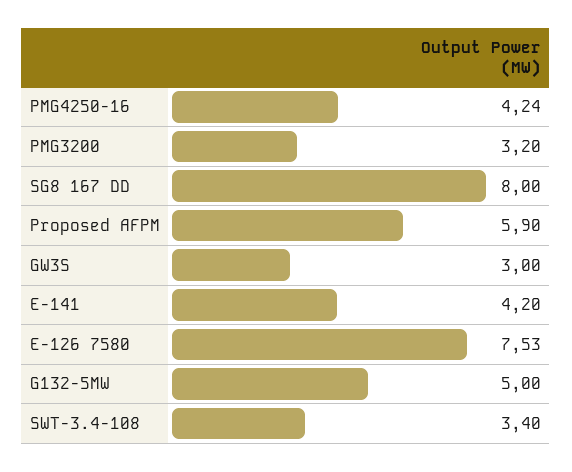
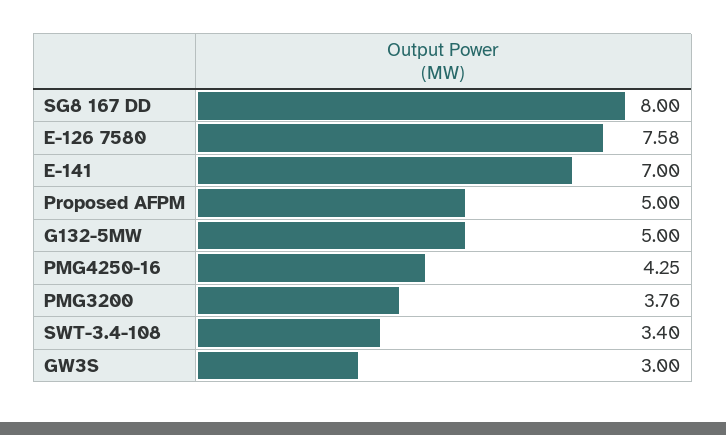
  {
-   "PMG4250-16": 4.24,
+   "PMG4250-16": 4.25,
-   "PMG3200": 3.2,
+   "PMG3200": 3.76,
    "SG8 167 DD": 8,
-   "Proposed AFPM": 5.9,
+   "Proposed AFPM": 5,
    "GW3S": 3,
-   "E-141": 4.2,
+   "E-141": 7,
-   "E-126 7580": 7.53,
+   "E-126 7580": 7.58,
    "G132-5MW": 5,
    "SWT-3.4-108": 3.4
  }

